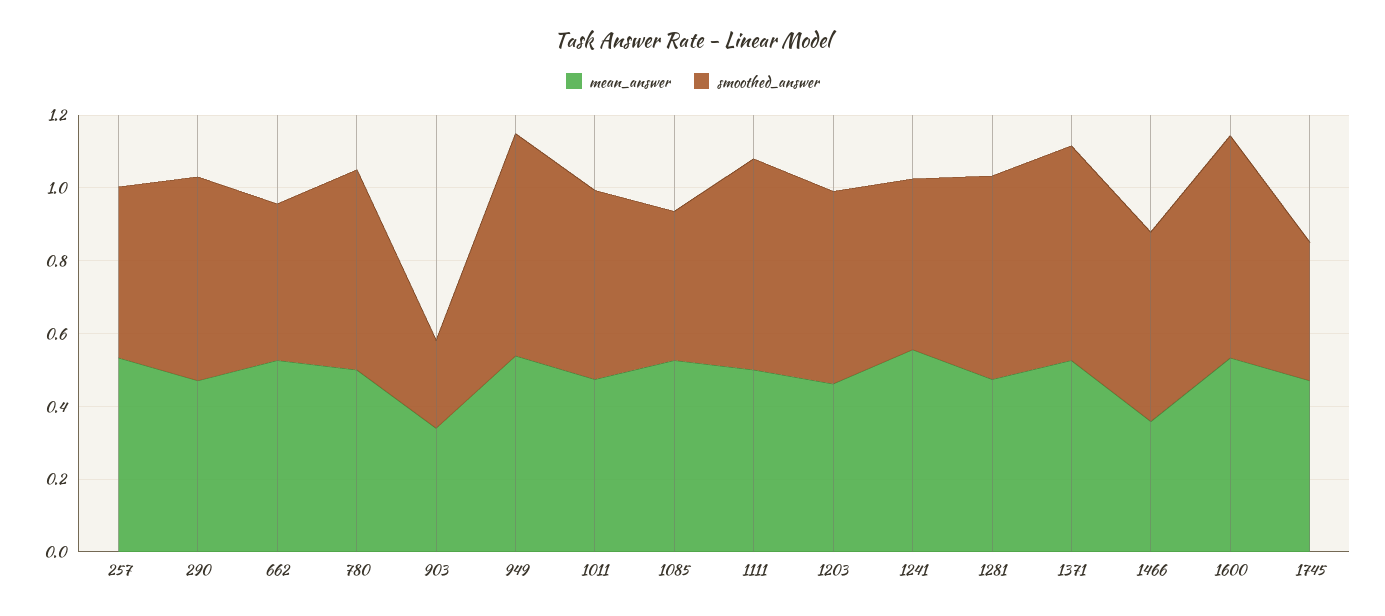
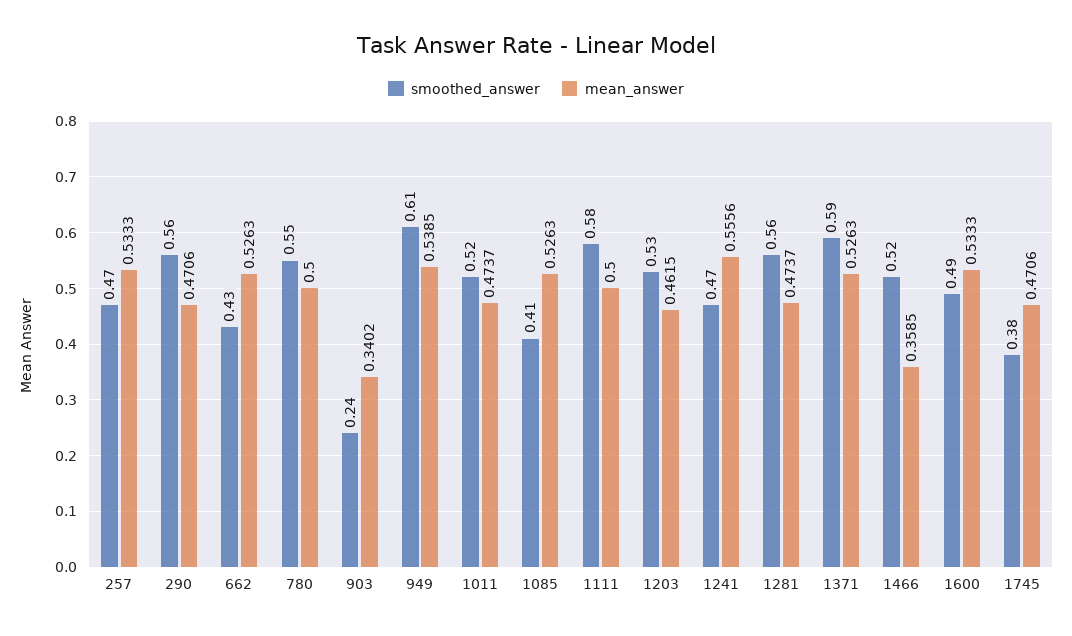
  {
    "mean_answer": {
      "257": 0.5333,
      "290": 0.4706,
      "662": 0.5263,
      "780": 0.5,
      "903": 0.3402,
      "949": 0.5385,
      "1011": 0.4737,
      "1085": 0.5263,
      "1111": 0.5,
      "1203": 0.4615,
      "1241": 0.5556,
      "1281": 0.4737,
      "1371": 0.5263,
      "1466": 0.3585,
      "1600": 0.5333,
      "1745": 0.4706
    },
    "smoothed_answer": {
      "257": 0.47,
      "290": 0.56,
      "662": 0.43,
      "780": 0.55,
      "903": 0.24,
      "949": 0.61,
      "1011": 0.52,
      "1085": 0.41,
      "1111": 0.58,
      "1203": 0.53,
      "1241": 0.47,
      "1281": 0.56,
      "1371": 0.59,
      "1466": 0.52,
-     "1600": 0.6,
+     "1600": 0.49,
      "1745": 0.38
    }
  }

